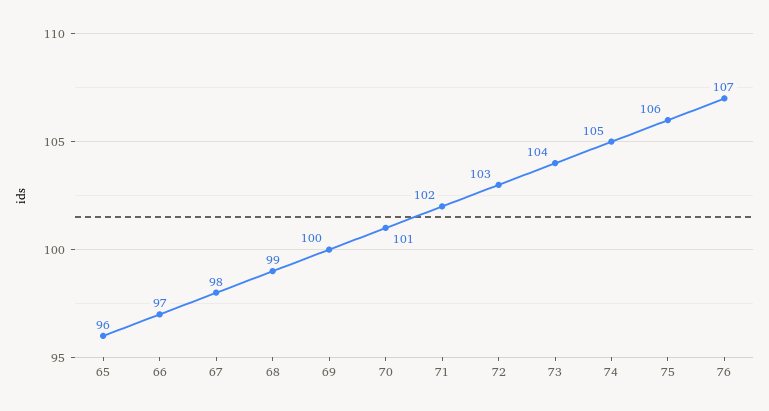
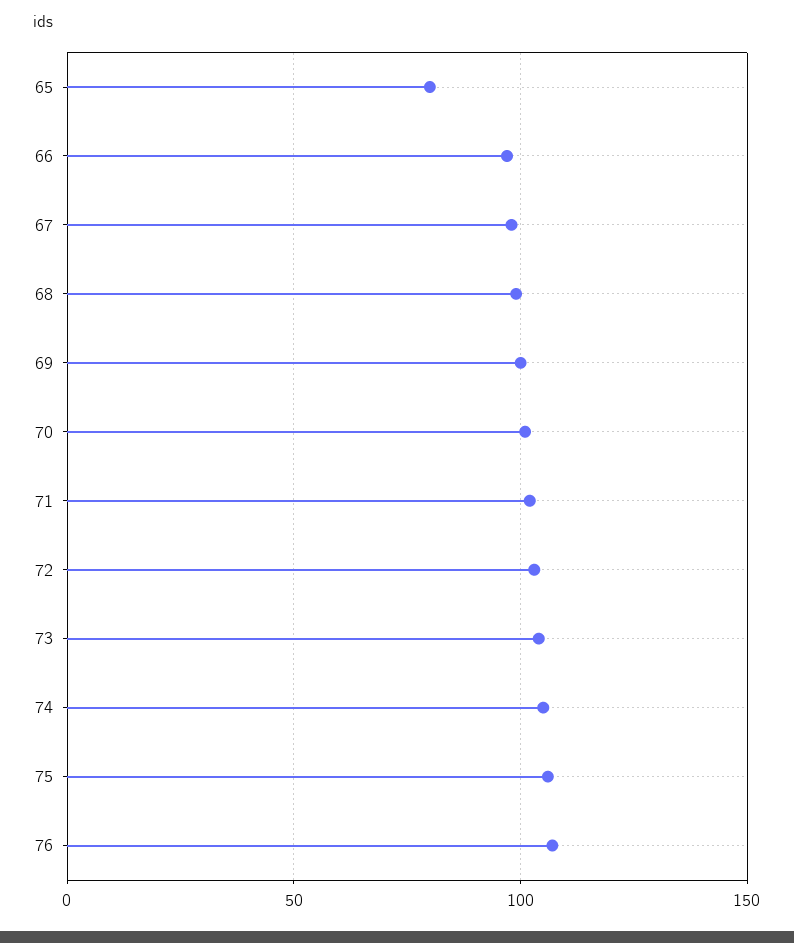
  {
-   "65": 96,
+   "65": 80,
    "66": 97,
    "67": 98,
    "68": 99,
    "69": 100,
    "70": 101,
    "71": 102,
    "72": 103,
    "73": 104,
    "74": 105,
    "75": 106,
    "76": 107
  }

